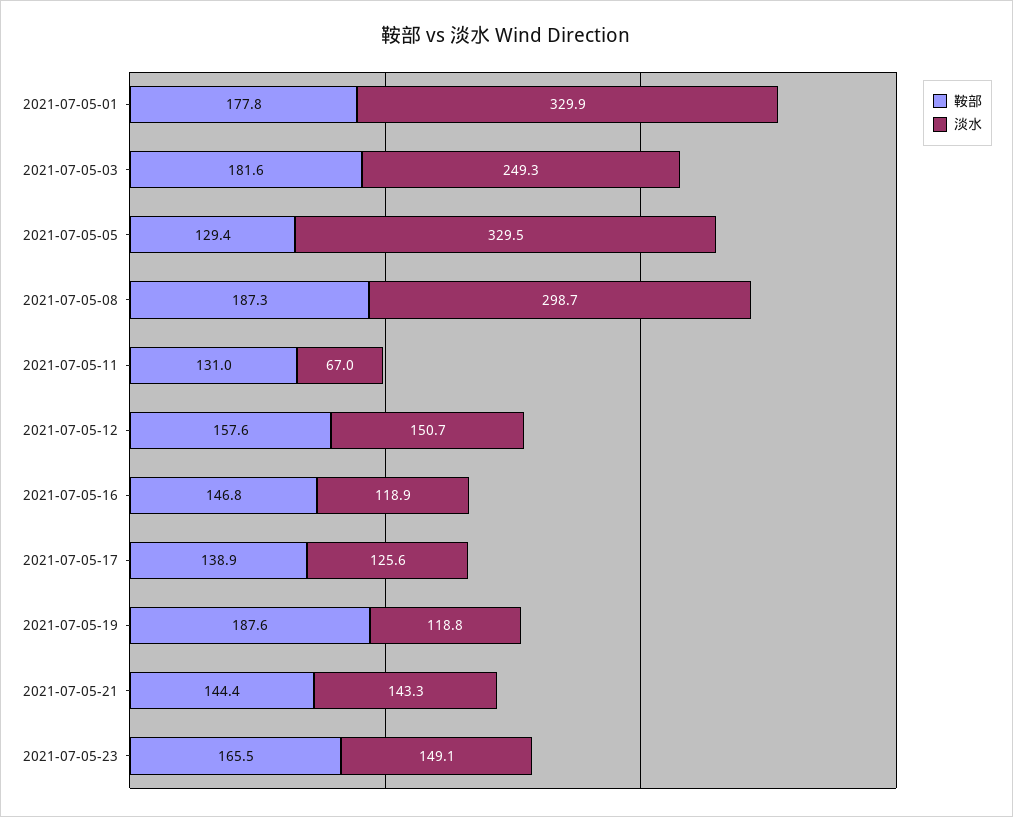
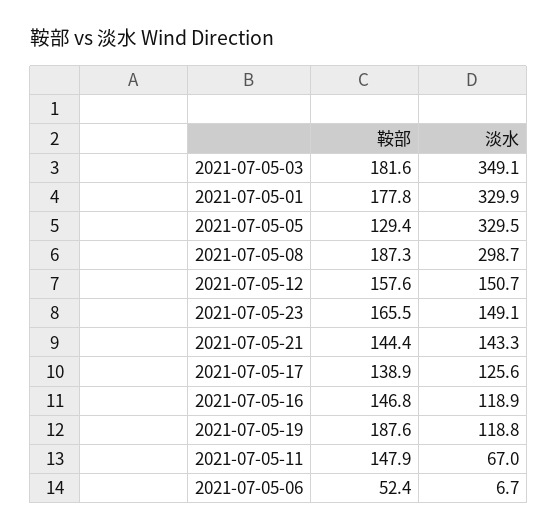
  {
    "鞍部": {
      "2021-07-05-01": 177.8,
      "2021-07-05-03": 181.6,
      "2021-07-05-05": 129.4,
      "2021-07-05-08": 187.3,
-     "2021-07-05-11": 131,
+     "2021-07-05-11": 147.9,
      "2021-07-05-12": 157.6,
      "2021-07-05-16": 146.8,
      "2021-07-05-17": 138.9,
      "2021-07-05-19": 187.6,
      "2021-07-05-21": 144.4,
-     "2021-07-05-23": 165.5
+     "2021-07-05-23": 165.5,
+     "2021-07-05-06": 52.4
    },
    "淡水": {
      "2021-07-05-01": 329.9,
-     "2021-07-05-03": 249.3,
+     "2021-07-05-03": 349.1,
      "2021-07-05-05": 329.5,
      "2021-07-05-08": 298.7,
      "2021-07-05-11": 67,
      "2021-07-05-12": 150.7,
      "2021-07-05-16": 118.9,
      "2021-07-05-17": 125.6,
      "2021-07-05-19": 118.8,
      "2021-07-05-21": 143.3,
-     "2021-07-05-23": 149.1
+     "2021-07-05-23": 149.1,
+     "2021-07-05-06": 6.7
    }
  }

